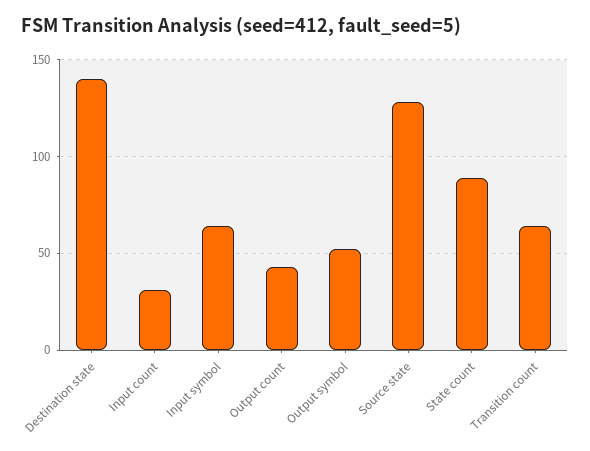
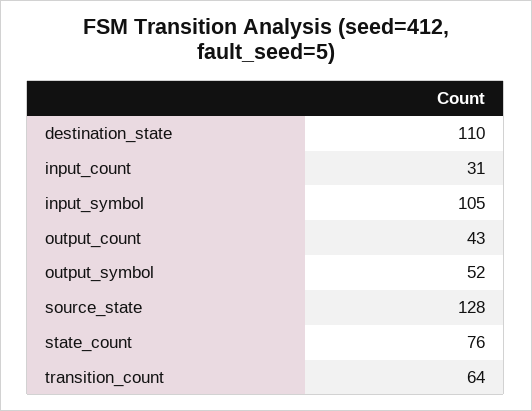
  {
-   "Destination state": 140,
+   "Destination state": 110,
    "Input count": 31,
-   "Input symbol": 65,
+   "Input symbol": 105,
    "Output count": 43,
    "Output symbol": 52,
    "Source state": 128,
-   "State count": 90,
+   "State count": 76,
    "Transition count": 64
  }

